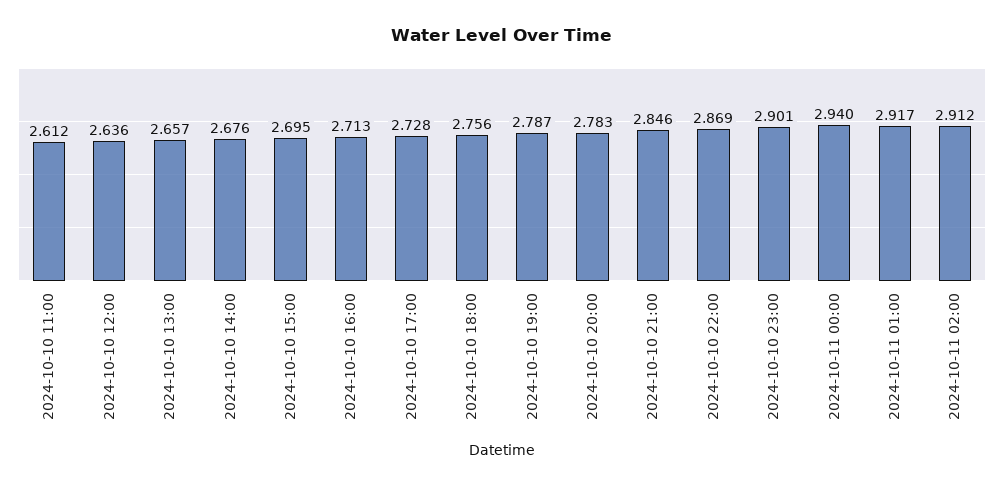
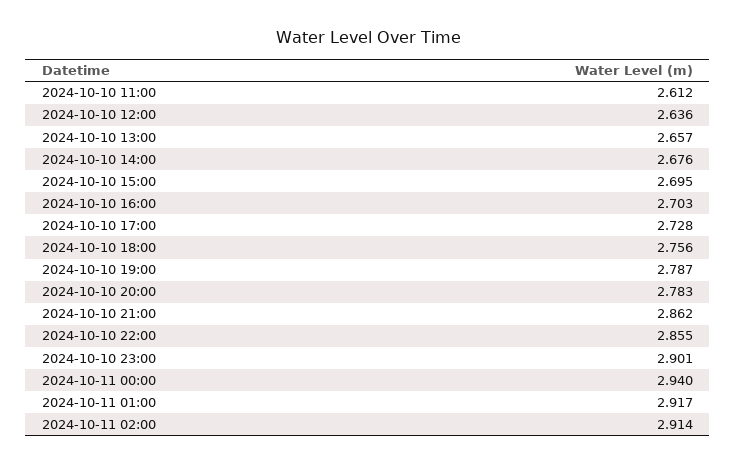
  {
    "2024-10-10 11:00": 2.612,
    "2024-10-10 12:00": 2.636,
    "2024-10-10 13:00": 2.657,
    "2024-10-10 14:00": 2.676,
    "2024-10-10 15:00": 2.695,
-   "2024-10-10 16:00": 2.713,
+   "2024-10-10 16:00": 2.703,
    "2024-10-10 17:00": 2.728,
    "2024-10-10 18:00": 2.756,
    "2024-10-10 19:00": 2.787,
    "2024-10-10 20:00": 2.783,
-   "2024-10-10 21:00": 2.846,
+   "2024-10-10 21:00": 2.862,
-   "2024-10-10 22:00": 2.869,
+   "2024-10-10 22:00": 2.855,
    "2024-10-10 23:00": 2.901,
    "2024-10-11 00:00": 2.94,
    "2024-10-11 01:00": 2.917,
-   "2024-10-11 02:00": 2.912
+   "2024-10-11 02:00": 2.914
  }

